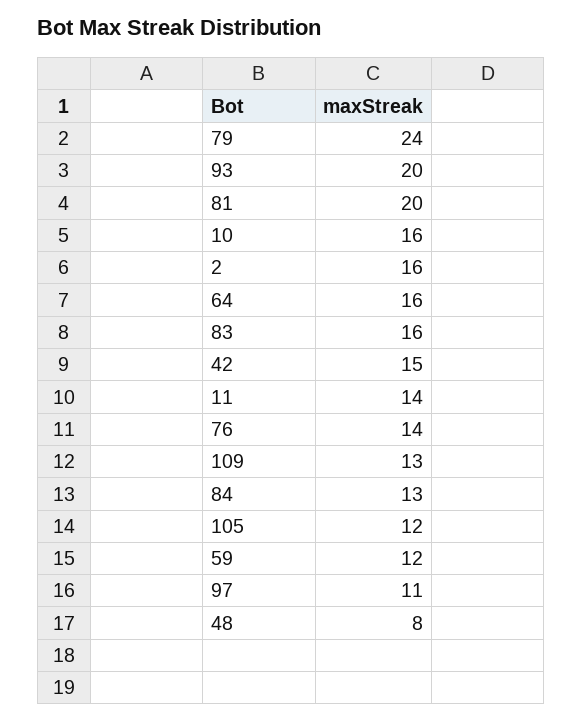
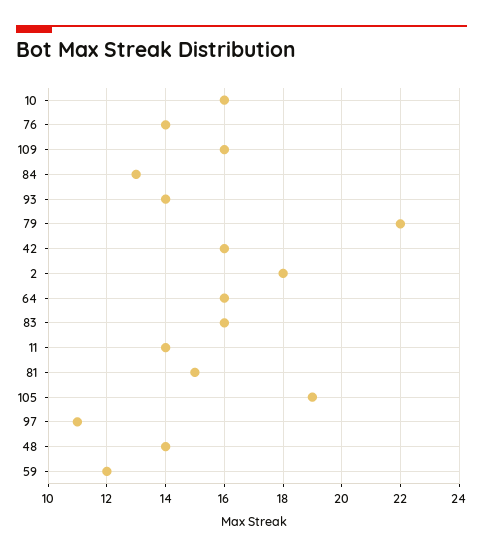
  {
-   "79": 24,
+   "79": 22,
-   "93": 20,
+   "93": 14,
-   "81": 20,
+   "81": 15,
    "10": 16,
-   "2": 16,
+   "2": 18,
    "64": 16,
    "83": 16,
-   "42": 15,
+   "42": 16,
    "11": 14,
    "76": 14,
-   "109": 13,
+   "109": 16,
    "84": 13,
-   "105": 12,
+   "105": 19,
    "59": 12,
    "97": 11,
-   "48": 8
+   "48": 14
  }

